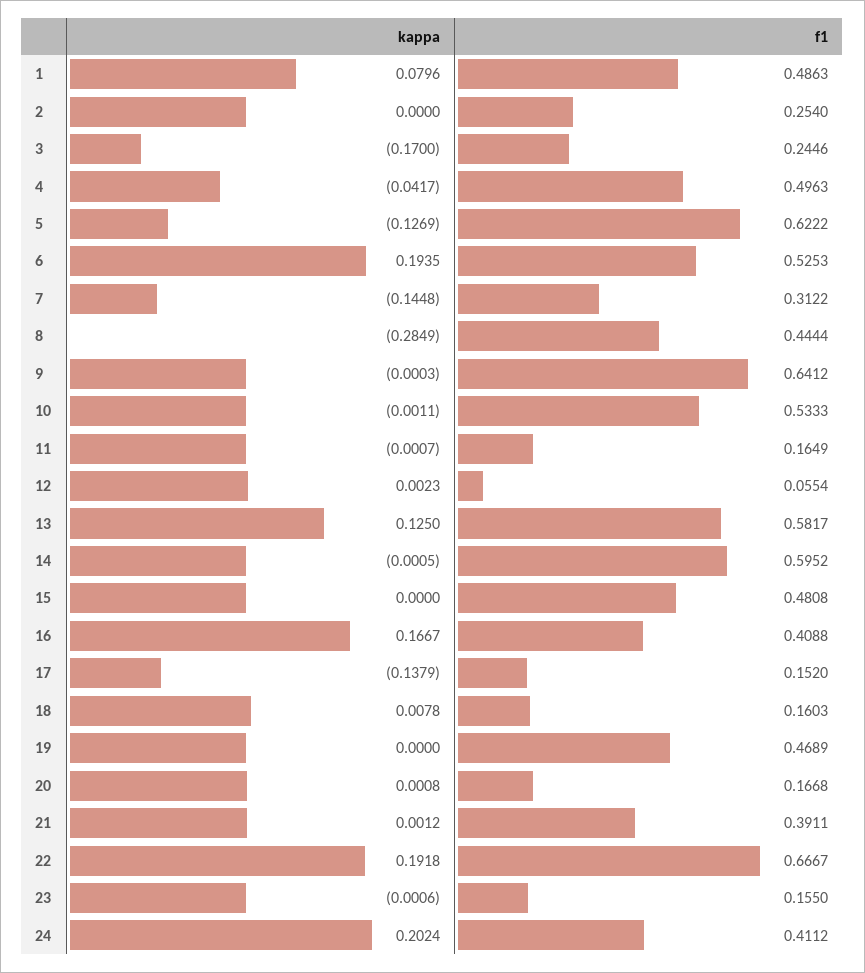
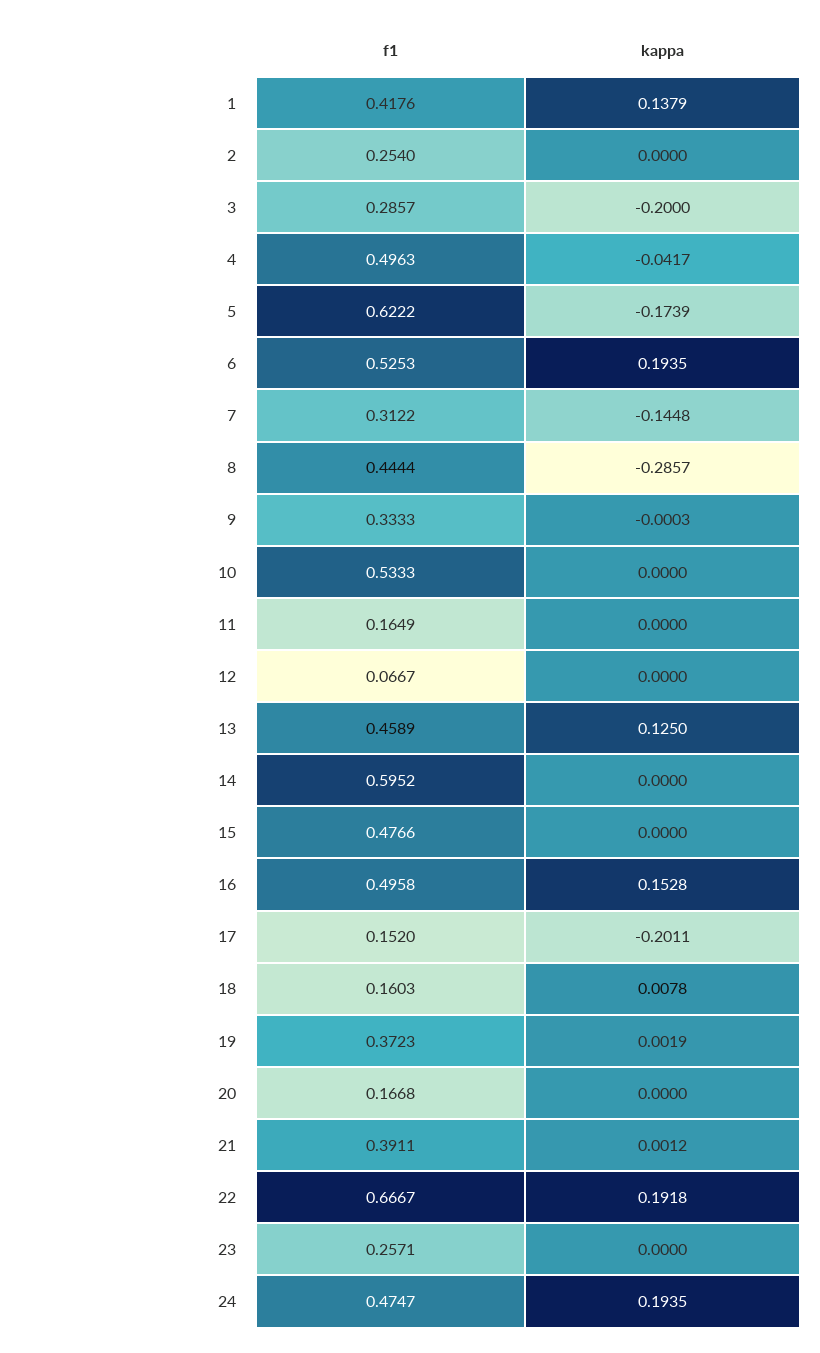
  {
    "kappa": {
-     "1": 0.0796,
+     "1": 0.1379,
      "2": 0,
-     "3": -0.17,
+     "3": -0.2,
      "4": -0.0417,
-     "5": -0.1269,
+     "5": -0.1739,
      "6": 0.1935,
      "7": -0.1448,
-     "8": -0.2849,
+     "8": -0.2857,
      "9": -0.0003,
-     "10": -0.0011,
+     "10": 0,
-     "11": -0.0007,
+     "11": 0,
-     "12": 0.0023,
+     "12": 0,
      "13": 0.125,
-     "14": -0.0005,
+     "14": 0,
      "15": 0,
-     "16": 0.1667,
+     "16": 0.1528,
-     "17": -0.1379,
+     "17": -0.2011,
      "18": 0.0078,
-     "19": 0,
+     "19": 0.0019,
-     "20": 0.0008,
+     "20": 0,
      "21": 0.0012,
      "22": 0.1918,
-     "23": -0.0006,
+     "23": 0,
-     "24": 0.2024
+     "24": 0.1935
    },
    "f1": {
-     "1": 0.4863,
+     "1": 0.4176,
      "2": 0.254,
-     "3": 0.2446,
+     "3": 0.2857,
      "4": 0.4963,
      "5": 0.6222,
      "6": 0.5253,
      "7": 0.3122,
      "8": 0.4444,
-     "9": 0.6412,
+     "9": 0.3333,
      "10": 0.5333,
      "11": 0.1649,
-     "12": 0.0554,
+     "12": 0.0667,
-     "13": 0.5817,
+     "13": 0.4589,
      "14": 0.5952,
-     "15": 0.4808,
+     "15": 0.4766,
-     "16": 0.4088,
+     "16": 0.4958,
      "17": 0.152,
      "18": 0.1603,
-     "19": 0.4689,
+     "19": 0.3723,
      "20": 0.1668,
      "21": 0.3911,
      "22": 0.6667,
-     "23": 0.155,
+     "23": 0.2571,
-     "24": 0.4112
+     "24": 0.4747
    }
  }

